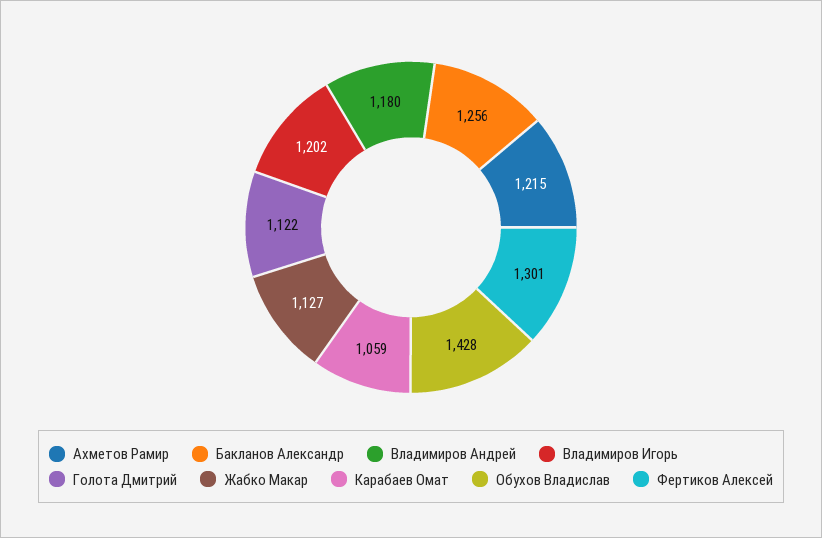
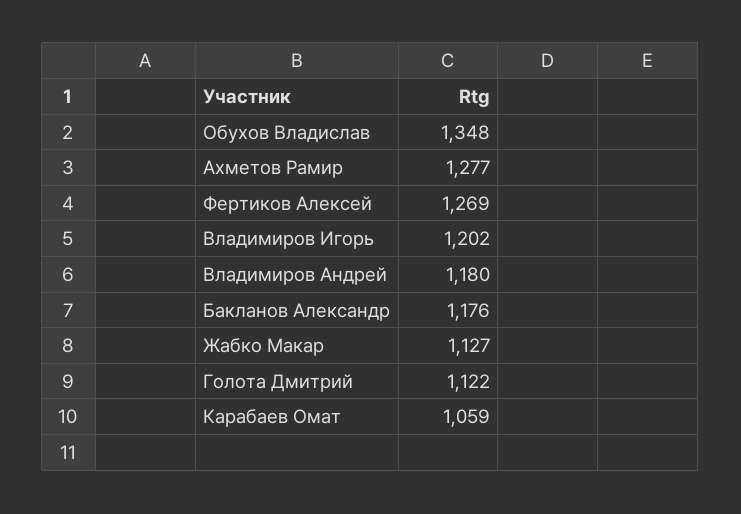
  {
-   "Ахметов Рамир": 1215,
+   "Ахметов Рамир": 1277,
-   "Бакланов Александр": 1256,
+   "Бакланов Александр": 1176,
    "Владимиров Андрей": 1180,
    "Владимиров Игорь": 1202,
    "Голота Дмитрий": 1122,
    "Жабко Макар": 1127,
    "Карабаев Омат": 1059,
-   "Обухов Владислав": 1428,
+   "Обухов Владислав": 1348,
-   "Фертиков Алексей": 1301
+   "Фертиков Алексей": 1269
  }

